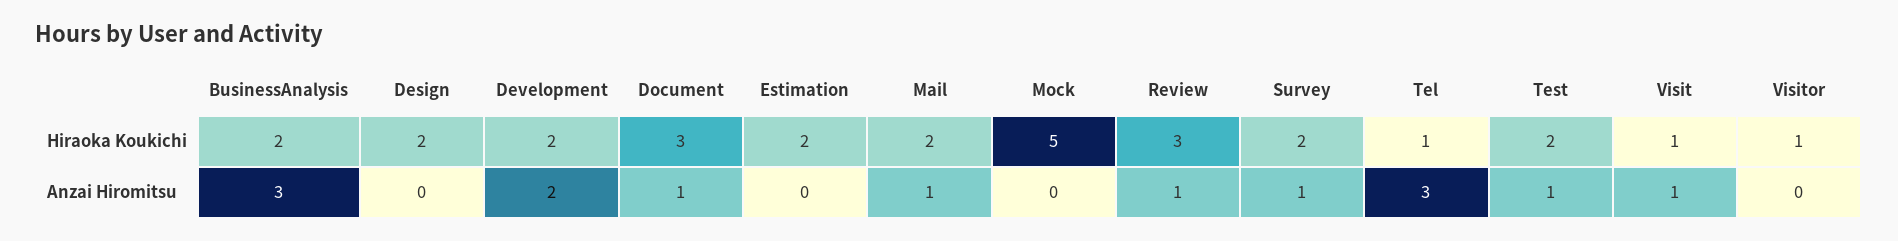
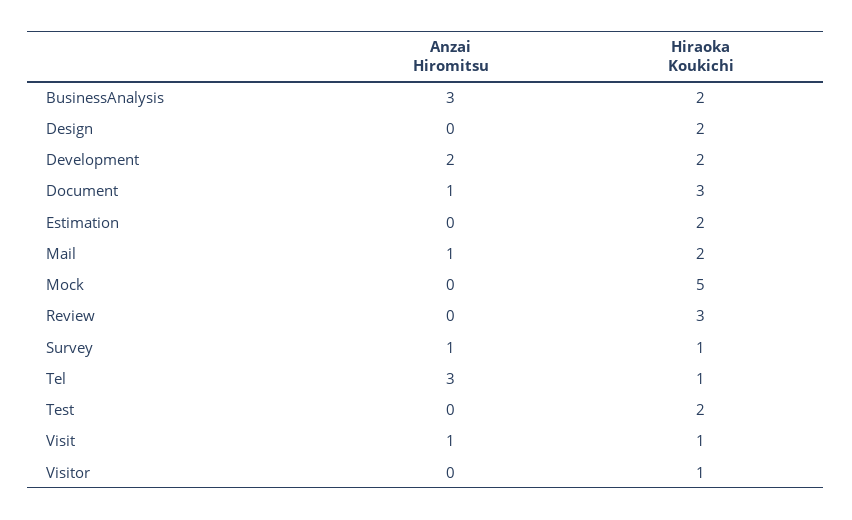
  {
    "BusinessAnalysis": {
      "Hiraoka Koukichi": 2,
      "Anzai Hiromitsu": 3
    },
    "Design": {
      "Hiraoka Koukichi": 2,
      "Anzai Hiromitsu": 0
    },
    "Development": {
      "Hiraoka Koukichi": 2,
      "Anzai Hiromitsu": 2
    },
    "Document": {
      "Hiraoka Koukichi": 3,
      "Anzai Hiromitsu": 1
    },
    "Estimation": {
      "Hiraoka Koukichi": 2,
      "Anzai Hiromitsu": 0
    },
    "Mail": {
      "Hiraoka Koukichi": 2,
      "Anzai Hiromitsu": 1
    },
    "Mock": {
      "Hiraoka Koukichi": 5,
      "Anzai Hiromitsu": 0
    },
    "Review": {
      "Hiraoka Koukichi": 3,
-     "Anzai Hiromitsu": 1
+     "Anzai Hiromitsu": 0
    },
    "Survey": {
-     "Hiraoka Koukichi": 2,
+     "Hiraoka Koukichi": 1,
      "Anzai Hiromitsu": 1
    },
    "Tel": {
      "Hiraoka Koukichi": 1,
      "Anzai Hiromitsu": 3
    },
    "Test": {
      "Hiraoka Koukichi": 2,
-     "Anzai Hiromitsu": 1
+     "Anzai Hiromitsu": 0
    },
    "Visit": {
      "Hiraoka Koukichi": 1,
      "Anzai Hiromitsu": 1
    },
    "Visitor": {
      "Hiraoka Koukichi": 1,
      "Anzai Hiromitsu": 0
    }
  }

